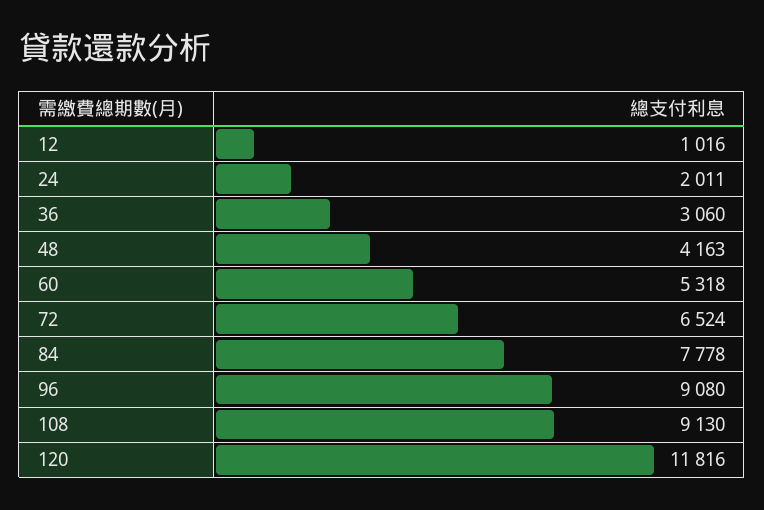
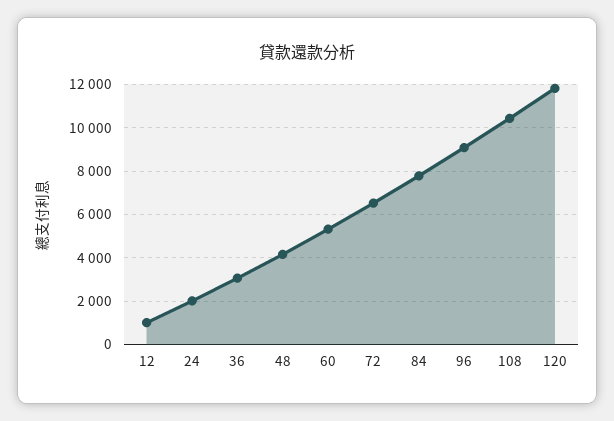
  {
    "12": 1016,
    "24": 2011,
    "36": 3060,
    "48": 4163,
    "60": 5318,
    "72": 6524,
    "84": 7778,
    "96": 9080,
-   "108": 9130,
+   "108": 10500,
    "120": 11816
  }

